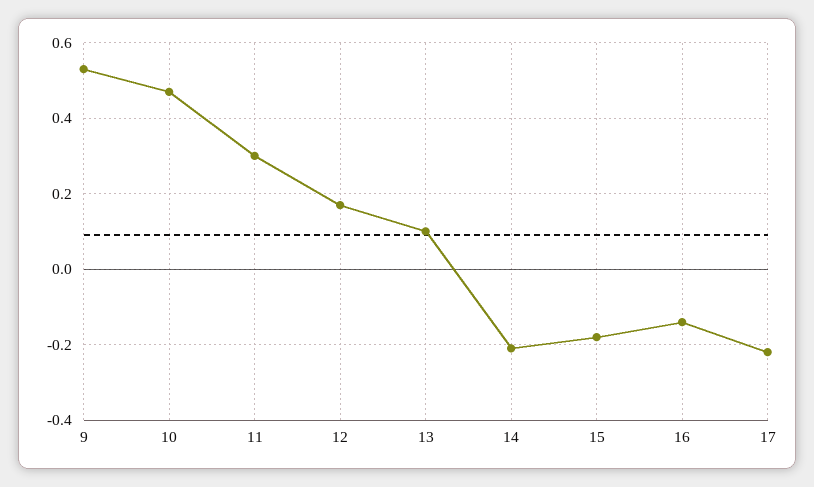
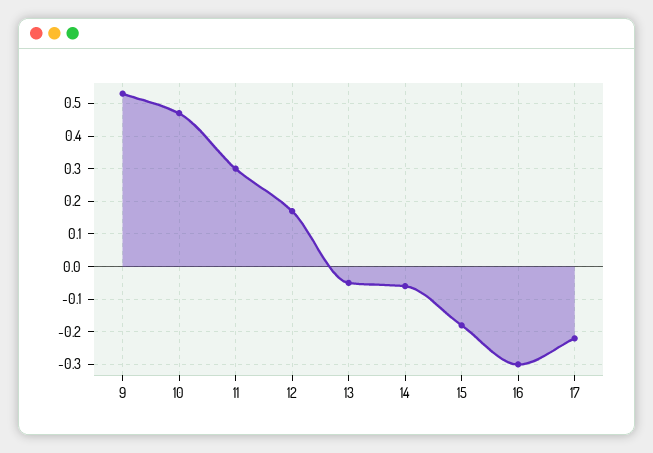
  {
    "9": 0.55,
    "10": 0.45,
    "11": 0.3,
    "12": 0.15,
-   "13": 0.1,
+   "13": -0.05,
-   "14": -0.2,
+   "14": -0.05,
    "15": -0.2,
-   "16": -0.15,
+   "16": -0.3,
    "17": -0.2
  }

